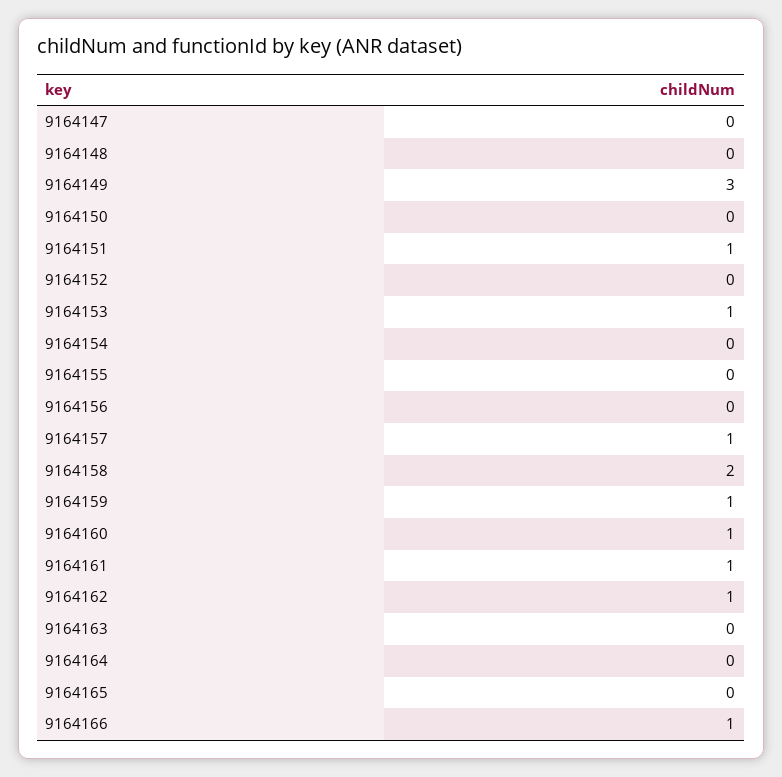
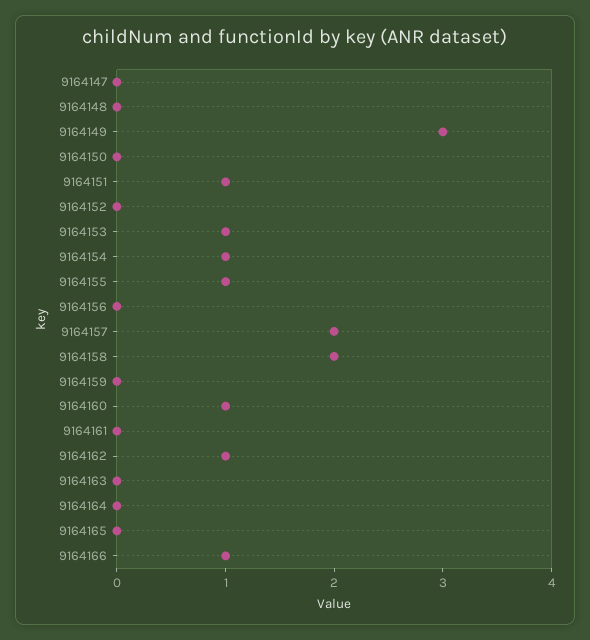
  {
    "9164147": 0,
    "9164148": 0,
    "9164149": 3,
    "9164150": 0,
    "9164151": 1,
    "9164152": 0,
    "9164153": 1,
-   "9164154": 0,
+   "9164154": 1,
-   "9164155": 0,
+   "9164155": 1,
    "9164156": 0,
-   "9164157": 1,
+   "9164157": 2,
    "9164158": 2,
-   "9164159": 1,
+   "9164159": 0,
    "9164160": 1,
-   "9164161": 1,
+   "9164161": 0,
    "9164162": 1,
    "9164163": 0,
    "9164164": 0,
    "9164165": 0,
    "9164166": 1
  }

